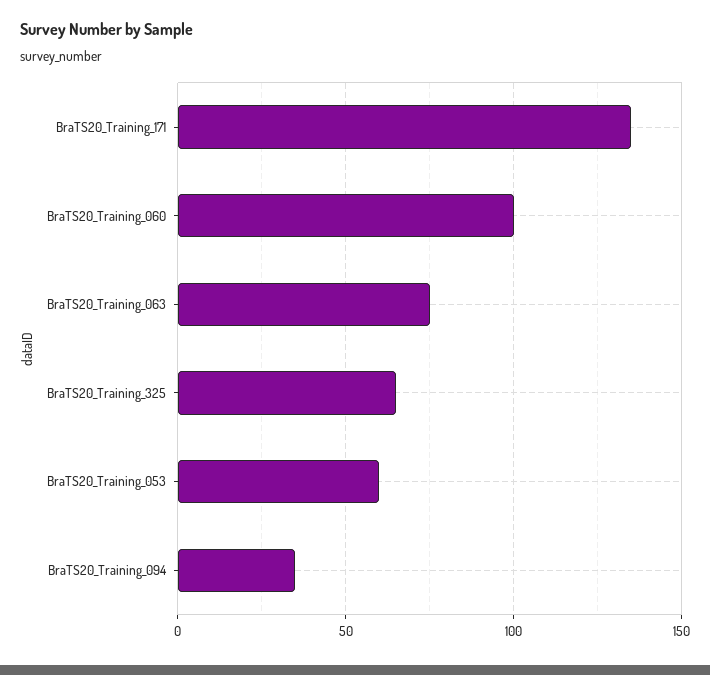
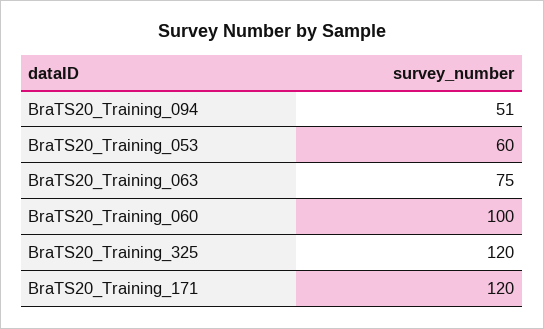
  {
-   "BraTS20_Training_171": 135,
+   "BraTS20_Training_171": 120,
    "BraTS20_Training_060": 100,
    "BraTS20_Training_063": 75,
-   "BraTS20_Training_325": 65,
+   "BraTS20_Training_325": 120,
    "BraTS20_Training_053": 60,
-   "BraTS20_Training_094": 35
+   "BraTS20_Training_094": 51
  }

